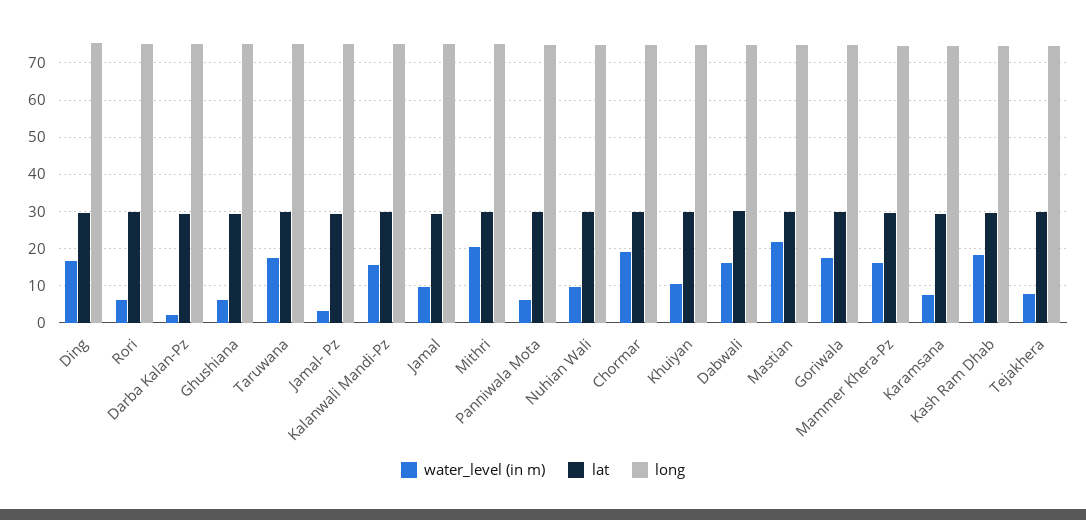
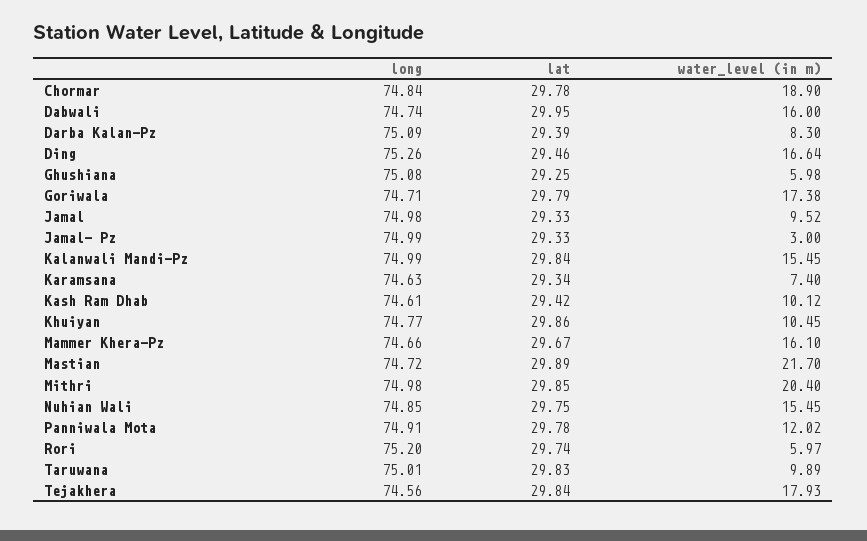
  {
    "water_level (in m)": {
      "Ding": 16.64,
      "Rori": 5.97,
-     "Darba Kalan-Pz": 2,
+     "Darba Kalan-Pz": 8.3,
      "Ghushiana": 5.98,
-     "Taruwana": 18,
+     "Taruwana": 9.89,
      "Jamal- Pz": 3,
      "Kalanwali Mandi-Pz": 15.45,
      "Jamal": 9.52,
      "Mithri": 20.4,
-     "Panniwala Mota": 6,
+     "Panniwala Mota": 12.02,
-     "Nuhian Wali": 10,
+     "Nuhian Wali": 15.45,
      "Chormar": 18.9,
      "Khuiyan": 10.45,
      "Dabwali": 16,
      "Mastian": 21.7,
      "Goriwala": 17.38,
      "Mammer Khera-Pz": 16.1,
      "Karamsana": 7.4,
-     "Kash Ram Dhab": 18,
+     "Kash Ram Dhab": 10.12,
-     "Tejakhera": 8
+     "Tejakhera": 17.93
    },
    "lat": {
      "Ding": 29.46,
      "Rori": 29.74,
      "Darba Kalan-Pz": 29.39,
      "Ghushiana": 29.25,
      "Taruwana": 29.83,
      "Jamal- Pz": 29.33,
      "Kalanwali Mandi-Pz": 29.84,
      "Jamal": 29.33,
      "Mithri": 29.85,
      "Panniwala Mota": 29.78,
      "Nuhian Wali": 29.75,
      "Chormar": 29.78,
      "Khuiyan": 29.86,
      "Dabwali": 29.95,
      "Mastian": 29.89,
      "Goriwala": 29.79,
      "Mammer Khera-Pz": 29.67,
      "Karamsana": 29.34,
      "Kash Ram Dhab": 29.42,
      "Tejakhera": 29.84
    },
    "long": {
      "Ding": 75.26,
      "Rori": 75.2,
      "Darba Kalan-Pz": 75.09,
      "Ghushiana": 75.08,
      "Taruwana": 75.01,
      "Jamal- Pz": 74.99,
      "Kalanwali Mandi-Pz": 74.99,
      "Jamal": 74.98,
      "Mithri": 74.98,
      "Panniwala Mota": 74.91,
      "Nuhian Wali": 74.85,
      "Chormar": 74.84,
      "Khuiyan": 74.77,
      "Dabwali": 74.74,
      "Mastian": 74.72,
      "Goriwala": 74.71,
      "Mammer Khera-Pz": 74.66,
      "Karamsana": 74.63,
      "Kash Ram Dhab": 74.61,
      "Tejakhera": 74.56
    }
  }

